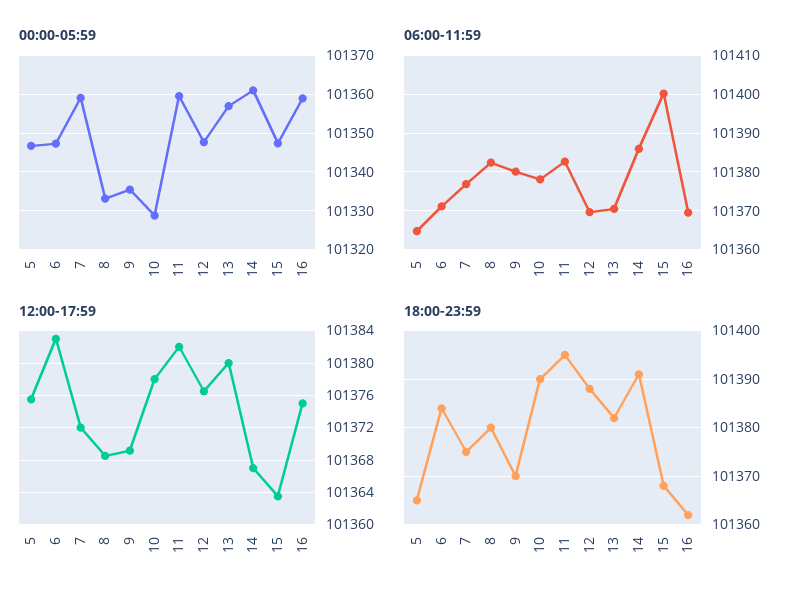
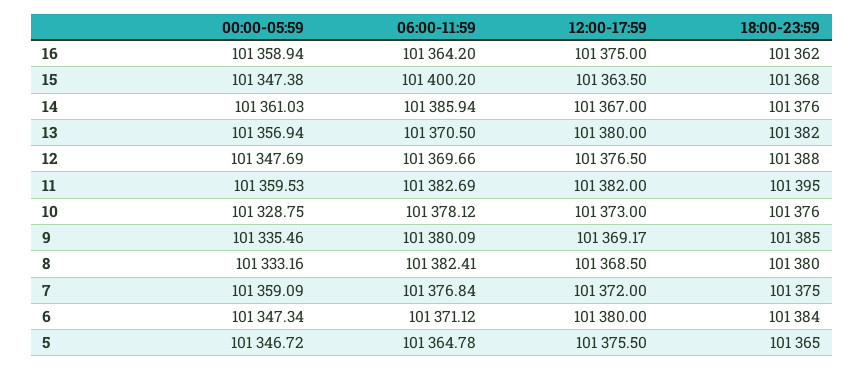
  {
    "00:00-05:59": {
      "5": 101346.72,
      "6": 101347.34,
      "7": 101359.09,
      "8": 101333.16,
      "9": 101335.46,
      "10": 101328.75,
      "11": 101359.53,
      "12": 101347.69,
      "13": 101356.94,
      "14": 101361.03,
      "15": 101347.38,
      "16": 101358.94
    },
    "06:00-11:59": {
      "5": 101364.78,
      "6": 101371.12,
      "7": 101376.84,
      "8": 101382.41,
      "9": 101380.09,
      "10": 101378.12,
      "11": 101382.69,
      "12": 101369.66,
      "13": 101370.5,
      "14": 101385.94,
      "15": 101400.2,
-     "16": 101370
+     "16": 101364.2
    },
    "12:00-17:59": {
      "5": 101375.5,
-     "6": 101383,
+     "6": 101380,
      "7": 101372,
      "8": 101368.5,
      "9": 101369.17,
-     "10": 101378,
+     "10": 101373,
      "11": 101382,
      "12": 101376.5,
      "13": 101380,
      "14": 101367,
      "15": 101363.5,
      "16": 101375
    },
    "18:00-23:59": {
      "5": 101365,
      "6": 101384,
      "7": 101375,
      "8": 101380,
-     "9": 101370,
+     "9": 101385,
-     "10": 101390,
+     "10": 101376,
      "11": 101395,
      "12": 101388,
      "13": 101382,
-     "14": 101390,
+     "14": 101376,
      "15": 101368,
      "16": 101362
    }
  }

